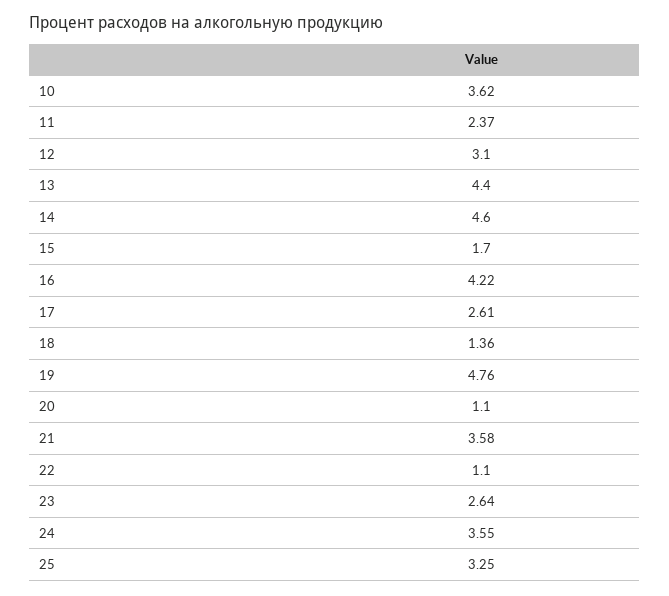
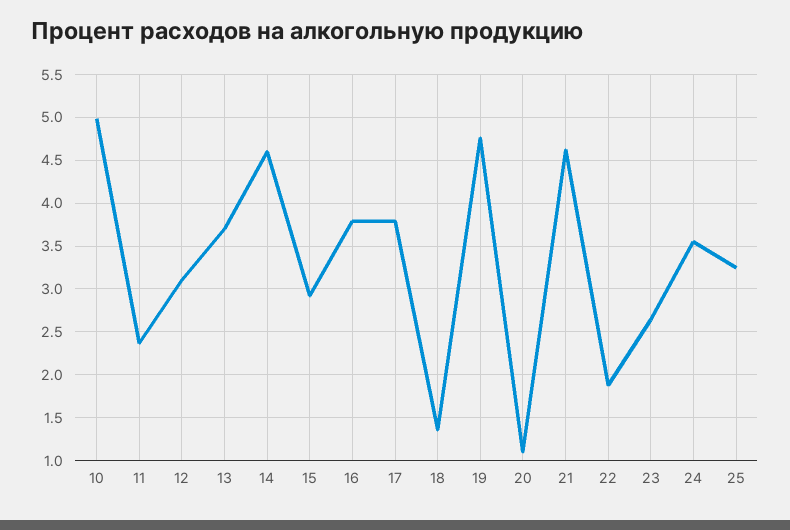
  {
-   "10": 3.62,
+   "10": 5,
    "11": 2.37,
    "12": 3.1,
-   "13": 4.4,
+   "13": 3.7,
    "14": 4.6,
-   "15": 1.7,
+   "15": 2.9,
-   "16": 4.22,
+   "16": 3.8,
-   "17": 2.61,
+   "17": 3.8,
    "18": 1.36,
    "19": 4.76,
    "20": 1.1,
-   "21": 3.58,
+   "21": 4.6,
-   "22": 1.1,
+   "22": 1.9,
    "23": 2.64,
    "24": 3.55,
    "25": 3.25
  }

